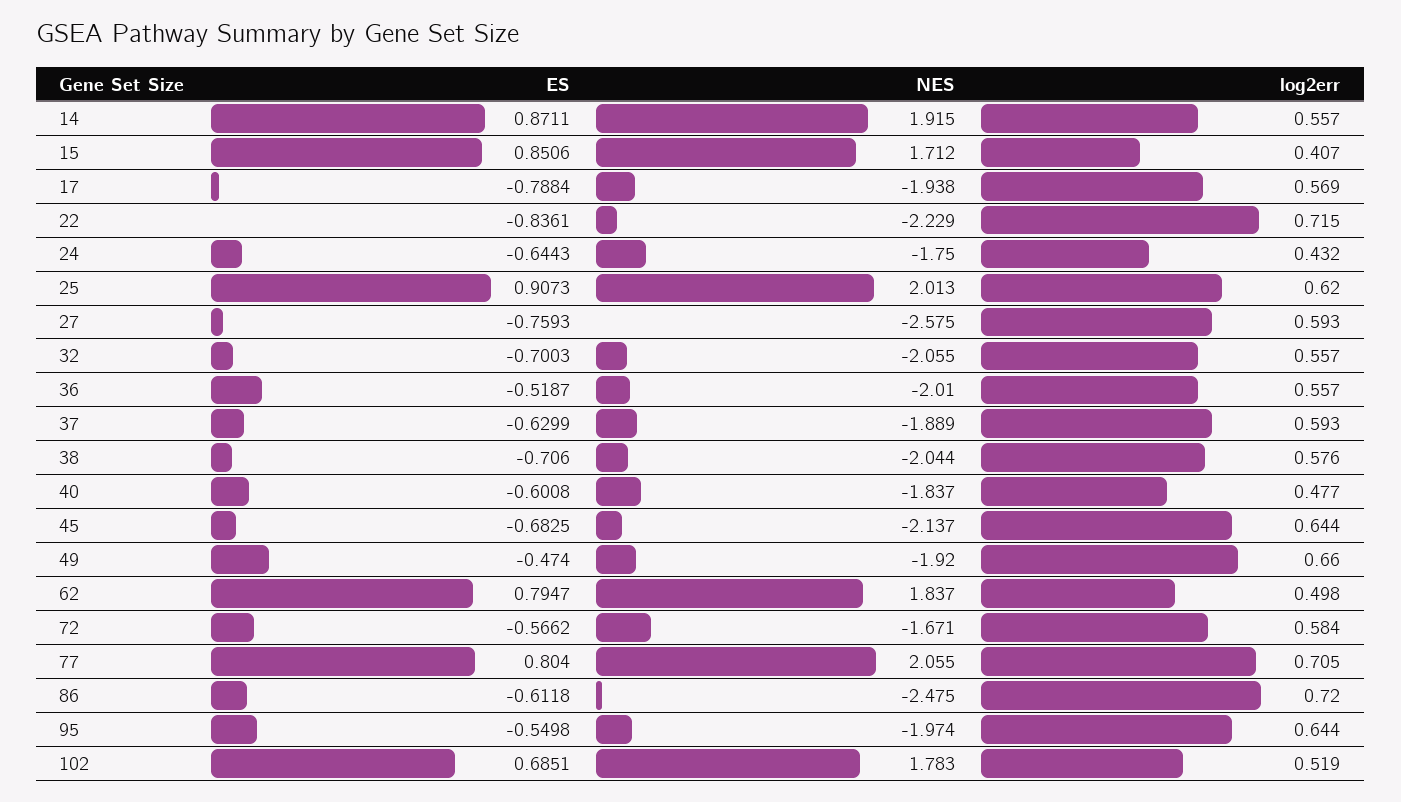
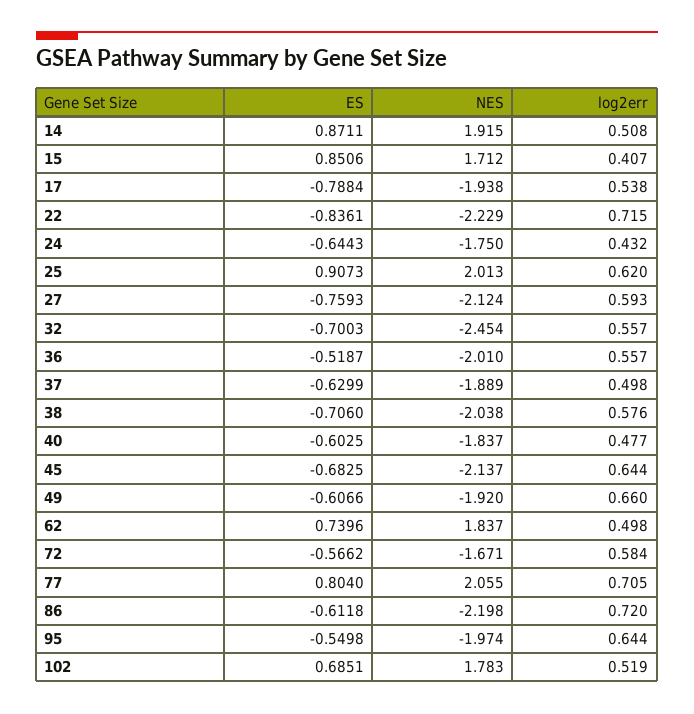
  {
    "ES": {
      "14": 0.8711,
      "15": 0.8506,
      "17": -0.7884,
      "22": -0.8361,
      "24": -0.6443,
      "25": 0.9073,
      "27": -0.7593,
      "32": -0.7003,
      "36": -0.5187,
      "37": -0.6299,
      "38": -0.706,
-     "40": -0.6008,
+     "40": -0.6025,
      "45": -0.6825,
-     "49": -0.474,
+     "49": -0.6066,
-     "62": 0.7947,
+     "62": 0.7396,
      "72": -0.5662,
      "77": 0.804,
      "86": -0.6118,
      "95": -0.5498,
      "102": 0.6851
    },
    "NES": {
      "14": 1.915,
      "15": 1.712,
      "17": -1.938,
      "22": -2.229,
      "24": -1.75,
      "25": 2.013,
-     "27": -2.575,
+     "27": -2.124,
-     "32": -2.055,
+     "32": -2.454,
      "36": -2.01,
      "37": -1.889,
-     "38": -2.044,
+     "38": -2.038,
      "40": -1.837,
      "45": -2.137,
      "49": -1.92,
      "62": 1.837,
      "72": -1.671,
      "77": 2.055,
-     "86": -2.475,
+     "86": -2.198,
      "95": -1.974,
      "102": 1.783
    },
    "log2err": {
-     "14": 0.557,
+     "14": 0.508,
      "15": 0.407,
-     "17": 0.569,
+     "17": 0.538,
      "22": 0.715,
      "24": 0.432,
      "25": 0.62,
      "27": 0.593,
      "32": 0.557,
      "36": 0.557,
-     "37": 0.593,
+     "37": 0.498,
      "38": 0.576,
      "40": 0.477,
      "45": 0.644,
      "49": 0.66,
      "62": 0.498,
      "72": 0.584,
      "77": 0.705,
      "86": 0.72,
      "95": 0.644,
      "102": 0.519
    }
  }

